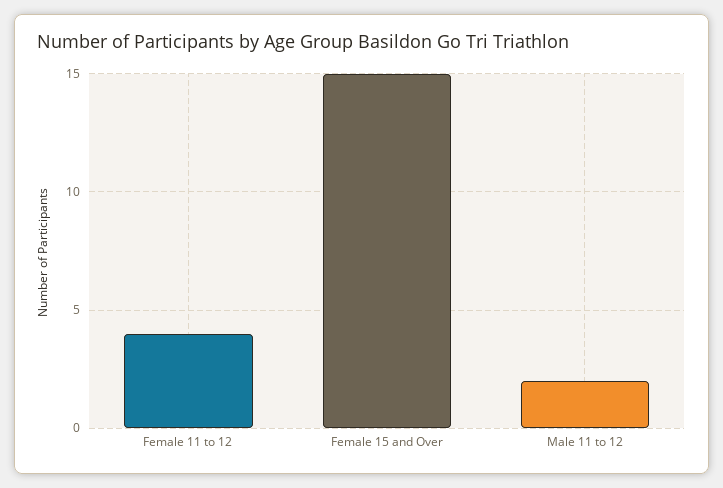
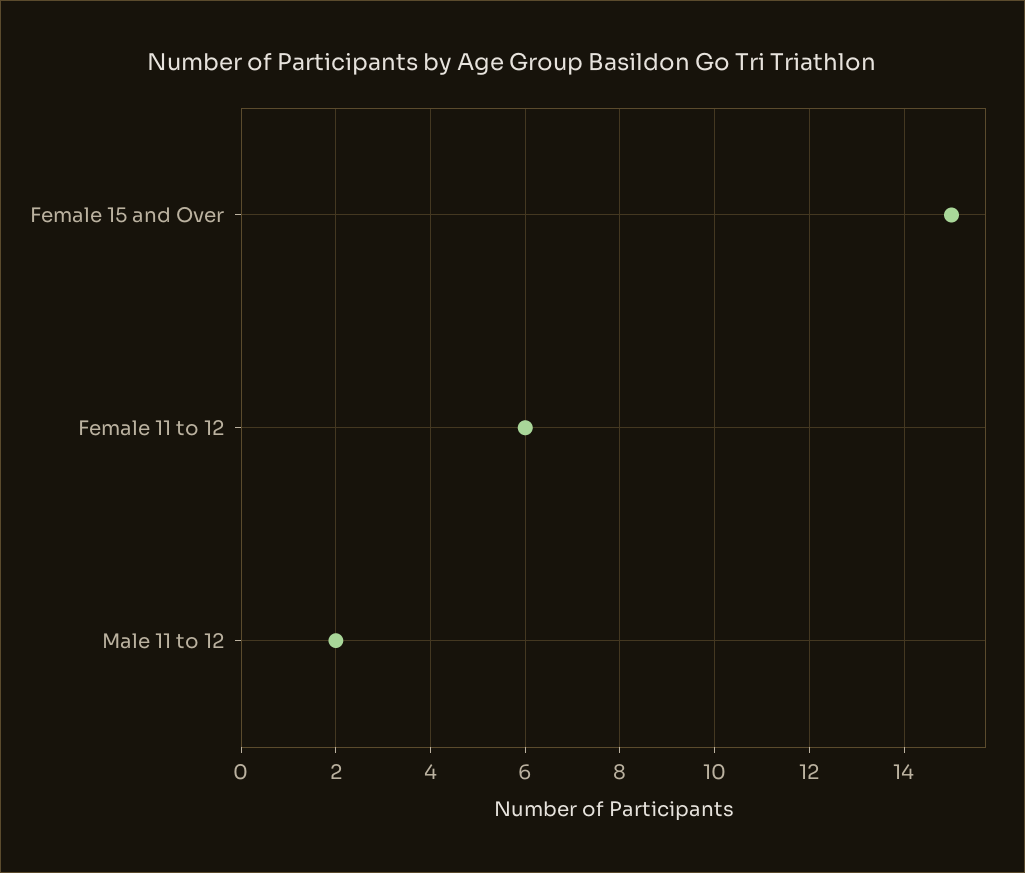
  {
-   "Female 11 to 12": 4,
+   "Female 11 to 12": 6,
    "Female 15 and Over": 15,
    "Male 11 to 12": 2
  }

